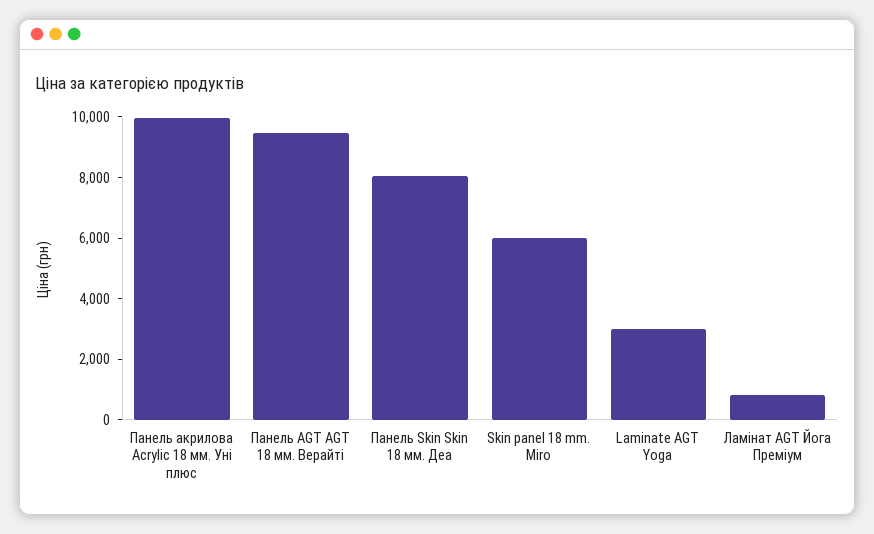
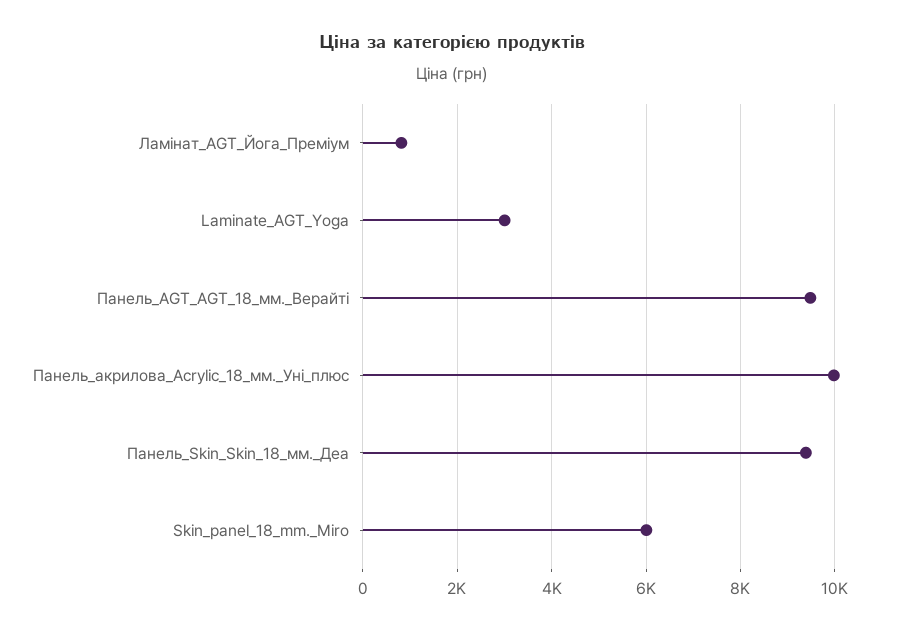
  {
    "Панель акрилова Acrylic 18 мм. Уні плюс": 10000,
    "Панель AGT AGT 18 мм. Верайті": 9400,
-   "Панель Skin Skin 18 мм. Деа": 8000,
+   "Панель Skin Skin 18 мм. Деа": 9400,
    "Skin panel 18 mm. Miro": 6000,
    "Laminate AGT Yoga": 3000,
    "Ламінат AGT Йога Преміум": 800
  }

